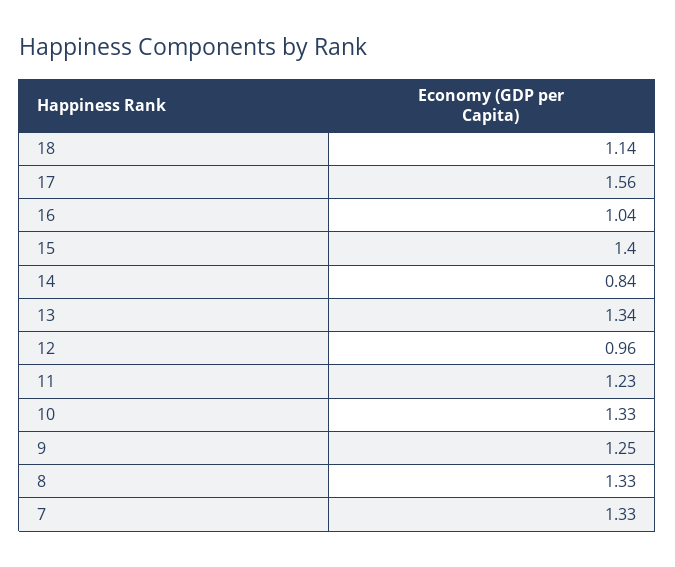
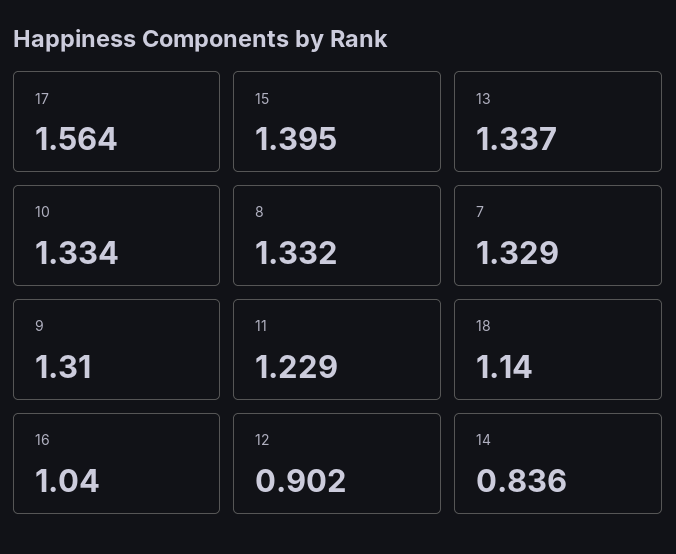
  {
    "18": 1.14,
    "17": 1.564,
    "16": 1.04,
    "15": 1.395,
    "14": 0.836,
    "13": 1.337,
-   "12": 0.96,
+   "12": 0.902,
    "11": 1.229,
    "10": 1.334,
-   "9": 1.25,
+   "9": 1.31,
    "8": 1.332,
    "7": 1.329
  }

